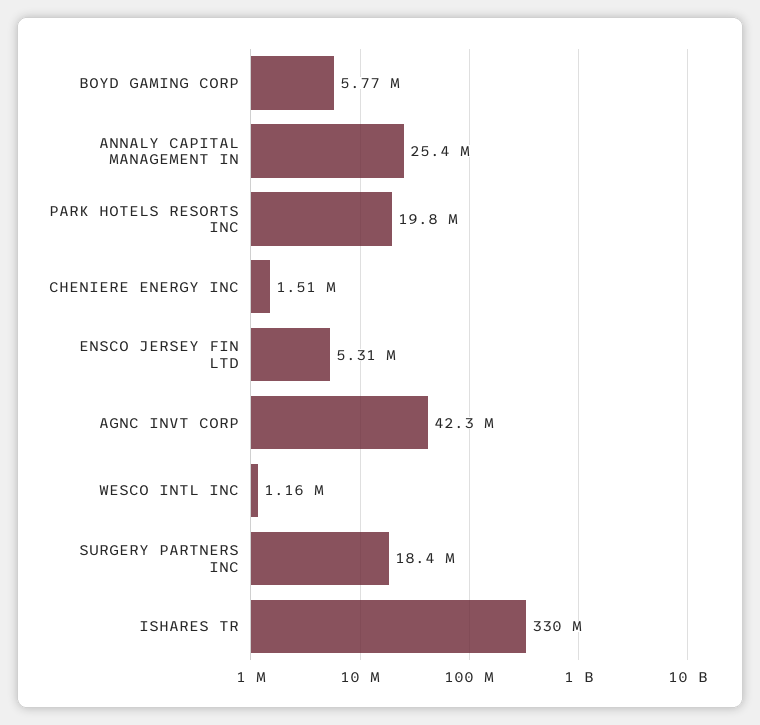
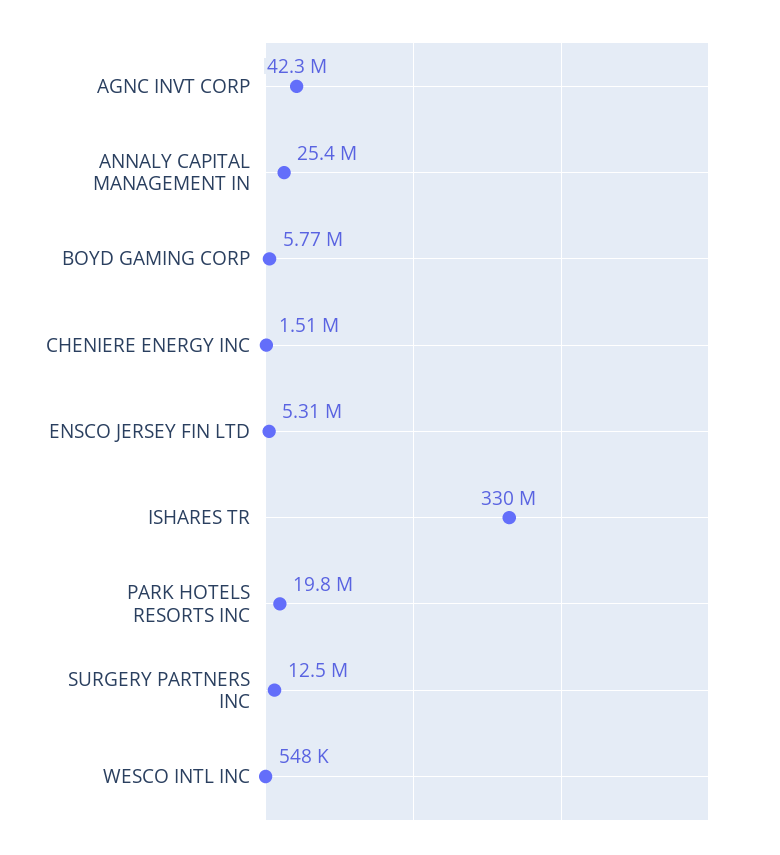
  {
    "BOYD GAMING CORP": 5770000,
    "ANNALY CAPITAL MANAGEMENT IN": 25400000,
    "PARK HOTELS RESORTS INC": 19800000,
    "CHENIERE ENERGY INC": 1510000,
    "ENSCO JERSEY FIN LTD": 5310000,
    "AGNC INVT CORP": 42300000,
-   "WESCO INTL INC": 1160000,
+   "WESCO INTL INC": 548000,
-   "SURGERY PARTNERS INC": 18400000,
+   "SURGERY PARTNERS INC": 12500000,
    "ISHARES TR": 330000000
  }

